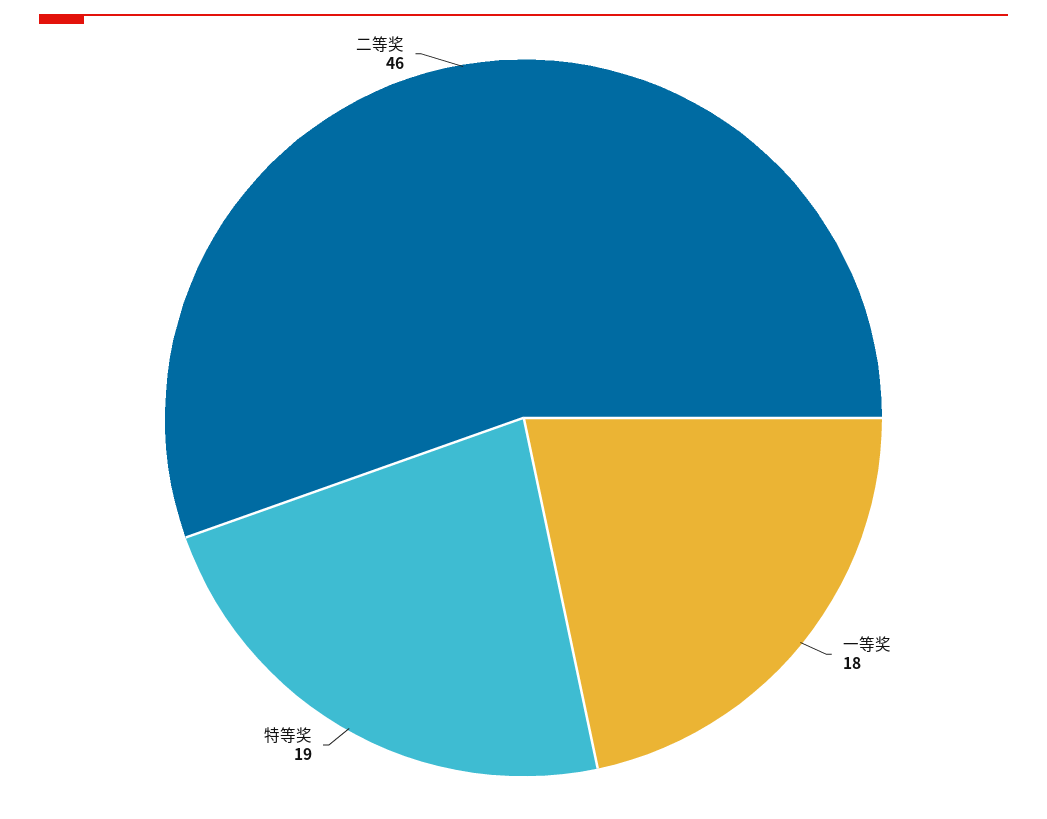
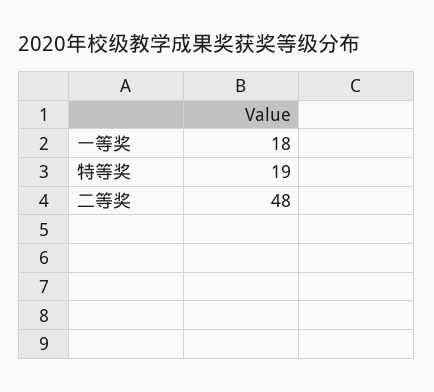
  {
    "一等奖": 18,
    "特等奖": 19,
-   "二等奖": 46
+   "二等奖": 48
  }

